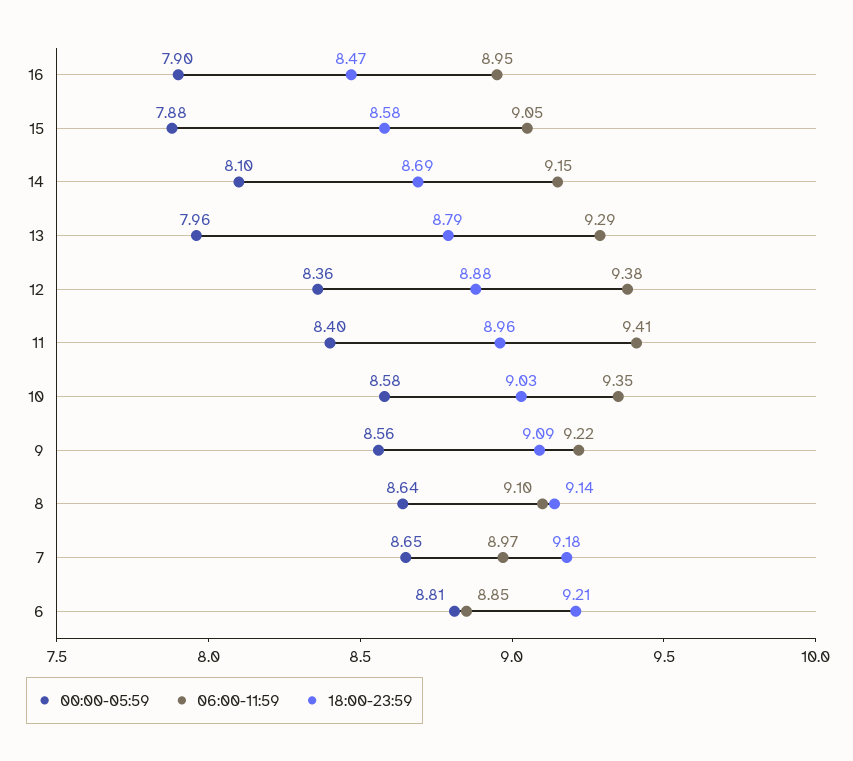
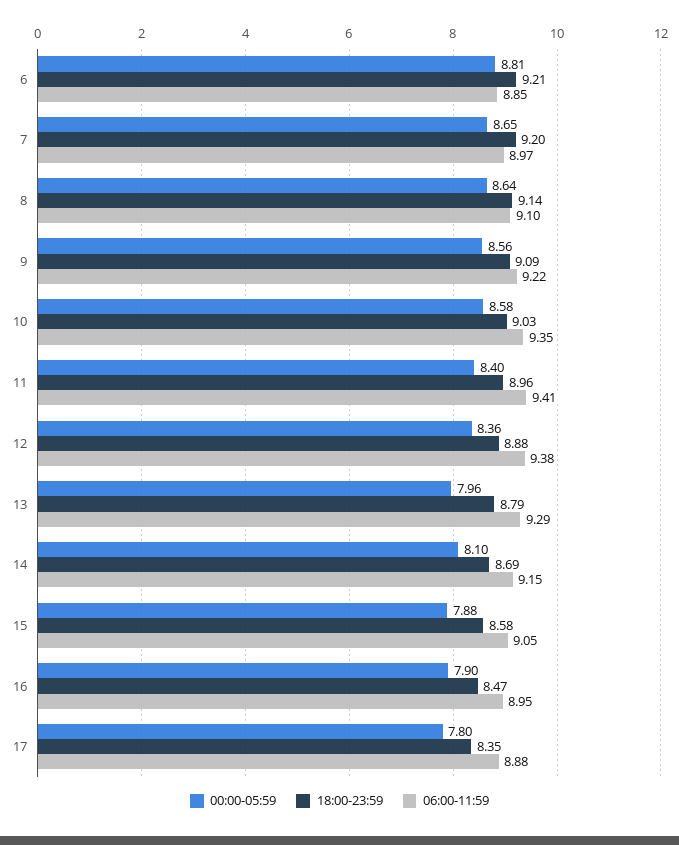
  {
    "00:00-05:59": {
      "16": 7.9,
      "15": 7.88,
      "14": 8.1,
      "13": 7.96,
      "12": 8.36,
      "11": 8.4,
      "10": 8.58,
      "9": 8.56,
      "8": 8.64,
      "7": 8.65,
-     "6": 8.81
+     "6": 8.81,
+     "17": 7.8
    },
    "06:00-11:59": {
      "16": 8.95,
      "15": 9.05,
      "14": 9.15,
      "13": 9.29,
      "12": 9.38,
      "11": 9.41,
      "10": 9.35,
      "9": 9.22,
      "8": 9.1,
      "7": 8.97,
-     "6": 8.85
+     "6": 8.85,
+     "17": 8.88
    },
    "18:00-23:59": {
      "16": 8.47,
      "15": 8.58,
      "14": 8.69,
      "13": 8.79,
      "12": 8.88,
      "11": 8.96,
      "10": 9.03,
      "9": 9.09,
      "8": 9.14,
-     "7": 9.18,
+     "7": 9.2,
-     "6": 9.21
+     "6": 9.21,
+     "17": 8.35
    }
  }

